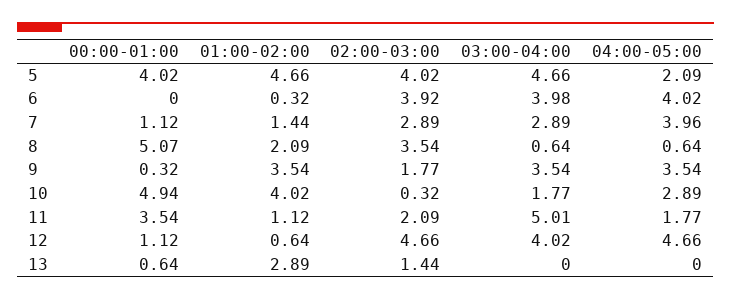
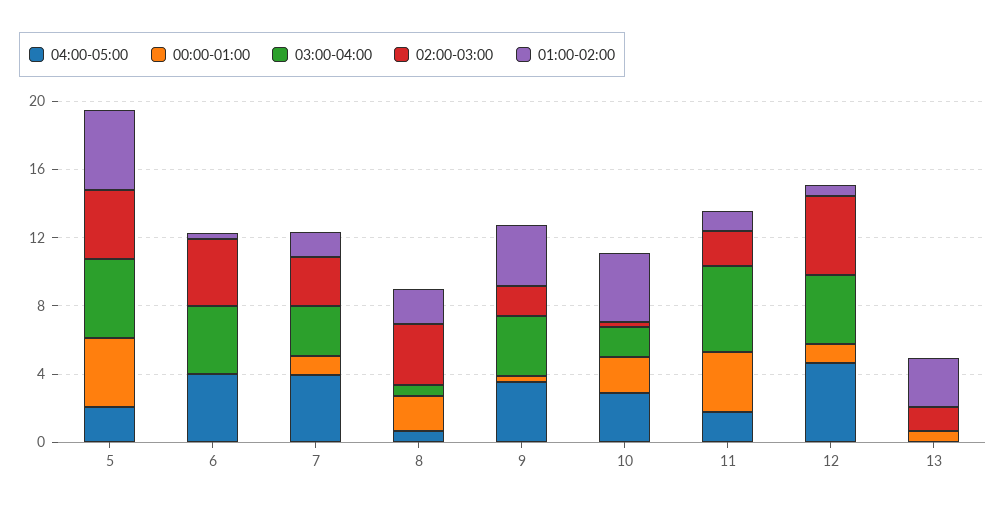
  {
    "00:00-01:00": {
      "5": 4.02,
      "6": 0,
      "7": 1.12,
-     "8": 5.07,
+     "8": 2,
      "9": 0.32,
-     "10": 4.94,
+     "10": 2,
      "11": 3.54,
      "12": 1.12,
      "13": 0.64
    },
    "01:00-02:00": {
      "5": 4.66,
      "6": 0.32,
      "7": 1.44,
      "8": 2.09,
      "9": 3.54,
      "10": 4.02,
      "11": 1.12,
      "12": 0.64,
      "13": 2.89
    },
    "02:00-03:00": {
      "5": 4.02,
      "6": 3.92,
      "7": 2.89,
      "8": 3.54,
      "9": 1.77,
      "10": 0.32,
      "11": 2.09,
      "12": 4.66,
      "13": 1.44
    },
    "03:00-04:00": {
      "5": 4.66,
      "6": 3.98,
      "7": 2.89,
      "8": 0.64,
      "9": 3.54,
      "10": 1.77,
      "11": 5.01,
      "12": 4.02,
      "13": 0
    },
    "04:00-05:00": {
      "5": 2.09,
      "6": 4.02,
      "7": 3.96,
      "8": 0.64,
      "9": 3.54,
      "10": 2.89,
      "11": 1.77,
      "12": 4.66,
      "13": 0
    }
  }

